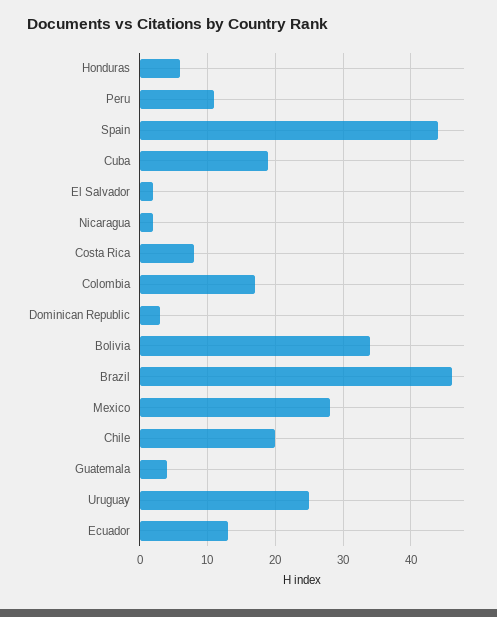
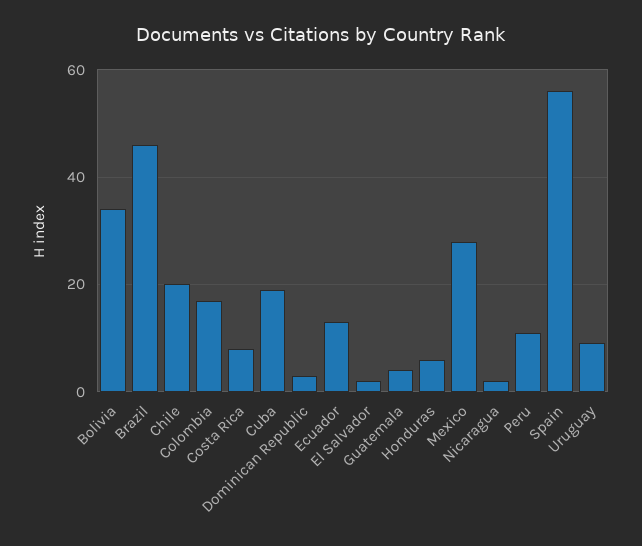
  {
    "Honduras": 6,
    "Peru": 11,
-   "Spain": 44,
+   "Spain": 55,
    "Cuba": 19,
    "El Salvador": 2,
    "Nicaragua": 2,
    "Costa Rica": 8,
    "Colombia": 17,
    "Dominican Republic": 3,
    "Bolivia": 34,
    "Brazil": 46,
    "Mexico": 28,
    "Chile": 20,
    "Guatemala": 4,
-   "Uruguay": 25,
+   "Uruguay": 10,
    "Ecuador": 13
  }

